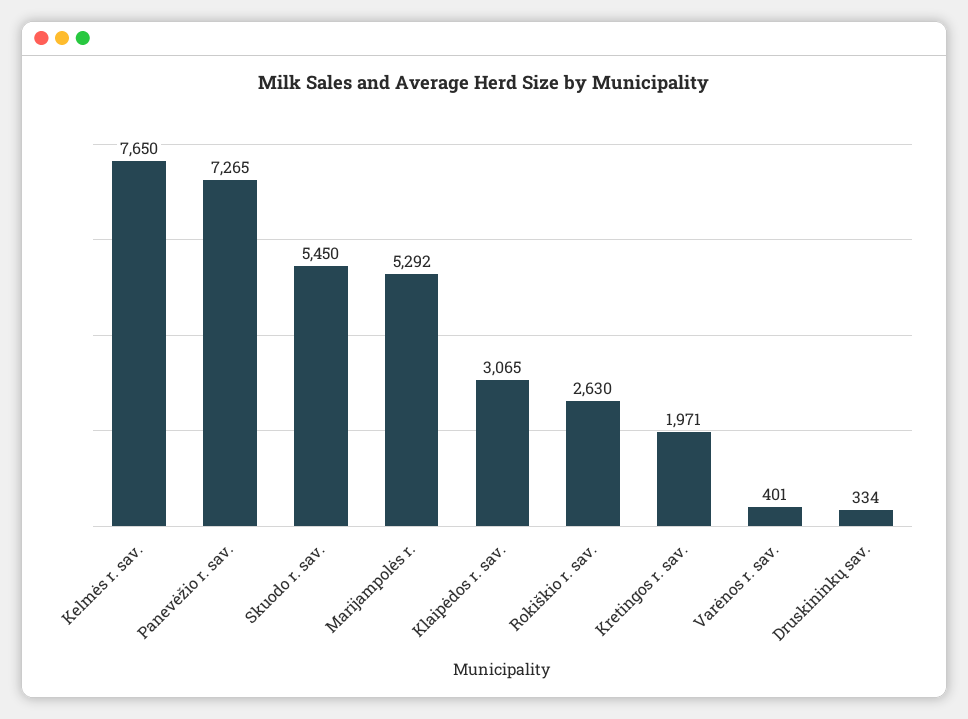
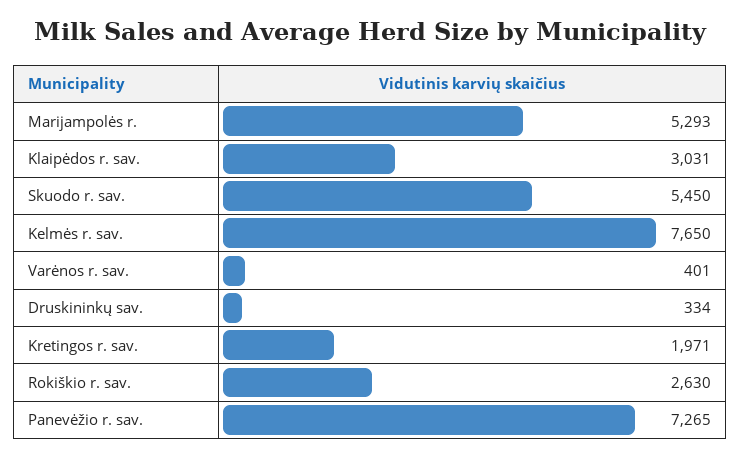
  {
    "Kelmės r. sav.": 7650,
    "Panevėžio r. sav.": 7265,
    "Skuodo r. sav.": 5450,
-   "Marijampolės r.": 5292,
+   "Marijampolės r.": 5293,
-   "Klaipėdos r. sav.": 3065,
+   "Klaipėdos r. sav.": 3031,
    "Rokiškio r. sav.": 2630,
    "Kretingos r. sav.": 1971,
    "Varėnos r. sav.": 401,
    "Druskininkų sav.": 334
  }

